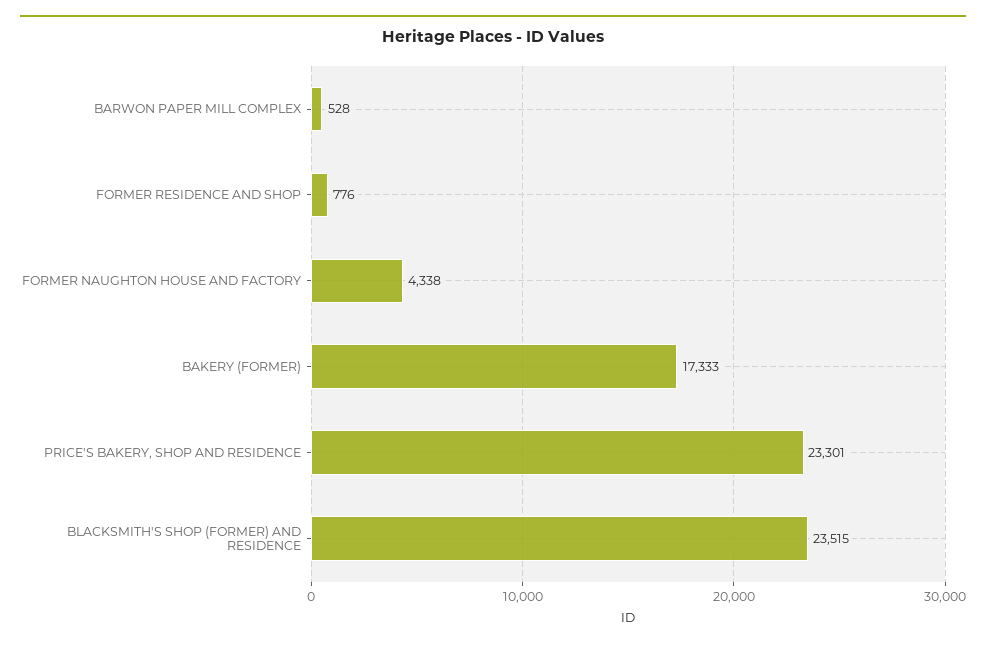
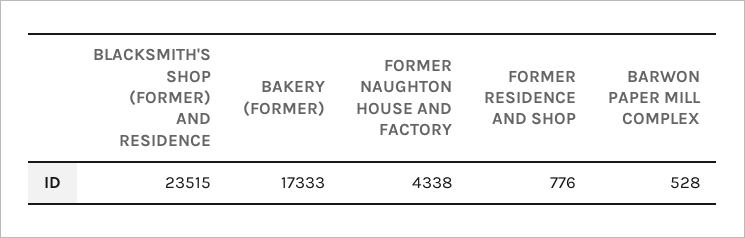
  {
    "BARWON PAPER MILL COMPLEX": 528,
    "FORMER RESIDENCE AND SHOP": 776,
    "FORMER NAUGHTON HOUSE AND FACTORY": 4338,
    "BAKERY (FORMER)": 17333,
-   "PRICE'S BAKERY, SHOP AND RESIDENCE": 23301,
    "BLACKSMITH'S SHOP (FORMER) AND RESIDENCE": 23515
  }

